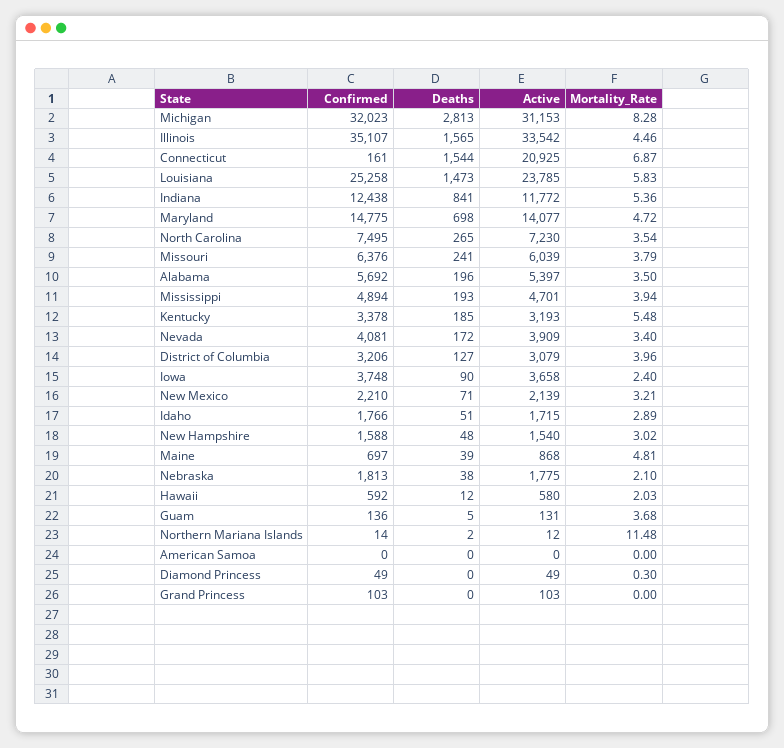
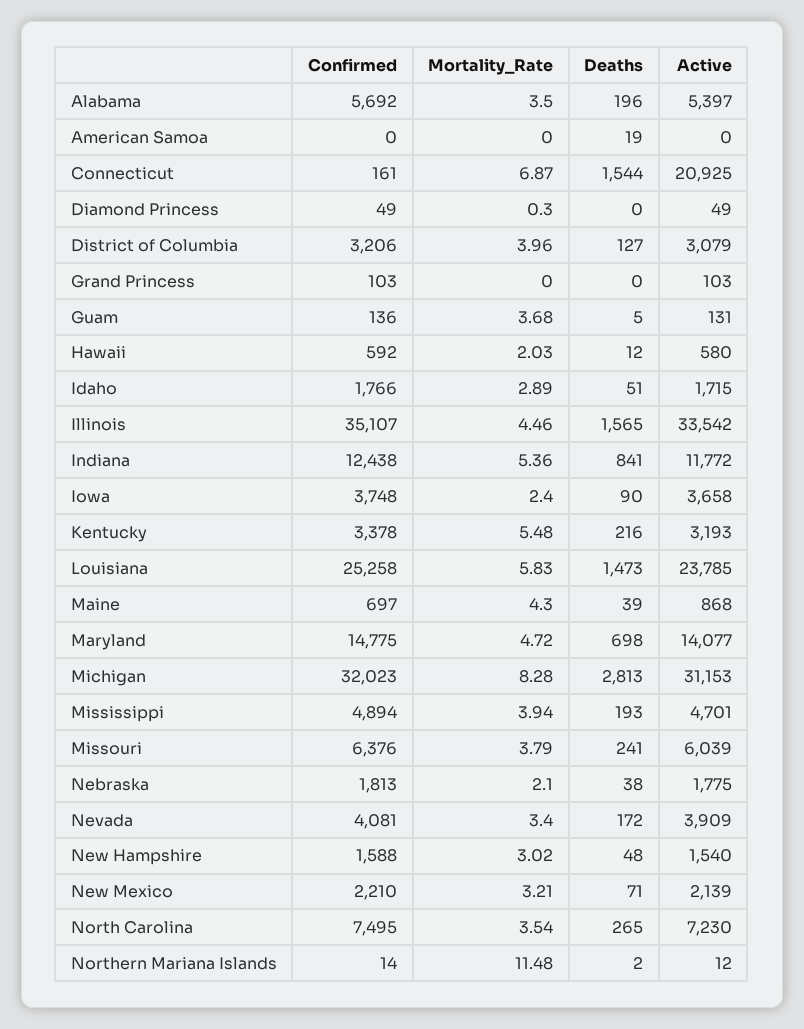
  {
    "Confirmed": {
      "Michigan": 32023,
      "Illinois": 35107,
      "Connecticut": 161,
      "Louisiana": 25258,
      "Indiana": 12438,
      "Maryland": 14775,
      "North Carolina": 7495,
      "Missouri": 6376,
      "Alabama": 5692,
      "Mississippi": 4894,
      "Kentucky": 3378,
      "Nevada": 4081,
      "District of Columbia": 3206,
      "Iowa": 3748,
      "New Mexico": 2210,
      "Idaho": 1766,
      "New Hampshire": 1588,
      "Maine": 697,
      "Nebraska": 1813,
      "Hawaii": 592,
      "Guam": 136,
      "Northern Mariana Islands": 14,
      "American Samoa": 0,
      "Diamond Princess": 49,
      "Grand Princess": 103
    },
    "Deaths": {
      "Michigan": 2813,
      "Illinois": 1565,
      "Connecticut": 1544,
      "Louisiana": 1473,
      "Indiana": 841,
      "Maryland": 698,
      "North Carolina": 265,
      "Missouri": 241,
      "Alabama": 196,
      "Mississippi": 193,
-     "Kentucky": 185,
+     "Kentucky": 216,
      "Nevada": 172,
      "District of Columbia": 127,
      "Iowa": 90,
      "New Mexico": 71,
      "Idaho": 51,
      "New Hampshire": 48,
      "Maine": 39,
      "Nebraska": 38,
      "Hawaii": 12,
      "Guam": 5,
      "Northern Mariana Islands": 2,
-     "American Samoa": 0,
+     "American Samoa": 19,
      "Diamond Princess": 0,
      "Grand Princess": 0
    },
    "Active": {
      "Michigan": 31153,
      "Illinois": 33542,
      "Connecticut": 20925,
      "Louisiana": 23785,
      "Indiana": 11772,
      "Maryland": 14077,
      "North Carolina": 7230,
      "Missouri": 6039,
      "Alabama": 5397,
      "Mississippi": 4701,
      "Kentucky": 3193,
      "Nevada": 3909,
      "District of Columbia": 3079,
      "Iowa": 3658,
      "New Mexico": 2139,
      "Idaho": 1715,
      "New Hampshire": 1540,
      "Maine": 868,
      "Nebraska": 1775,
      "Hawaii": 580,
      "Guam": 131,
      "Northern Mariana Islands": 12,
      "American Samoa": 0,
      "Diamond Princess": 49,
      "Grand Princess": 103
    },
    "Mortality_Rate": {
      "Michigan": 8.28,
      "Illinois": 4.46,
      "Connecticut": 6.87,
      "Louisiana": 5.83,
      "Indiana": 5.36,
      "Maryland": 4.72,
      "North Carolina": 3.54,
      "Missouri": 3.79,
      "Alabama": 3.5,
      "Mississippi": 3.94,
      "Kentucky": 5.48,
      "Nevada": 3.4,
      "District of Columbia": 3.96,
      "Iowa": 2.4,
      "New Mexico": 3.21,
      "Idaho": 2.89,
      "New Hampshire": 3.02,
-     "Maine": 4.81,
+     "Maine": 4.3,
      "Nebraska": 2.1,
      "Hawaii": 2.03,
      "Guam": 3.68,
      "Northern Mariana Islands": 11.48,
      "American Samoa": 0,
      "Diamond Princess": 0.3,
      "Grand Princess": 0
    }
  }

